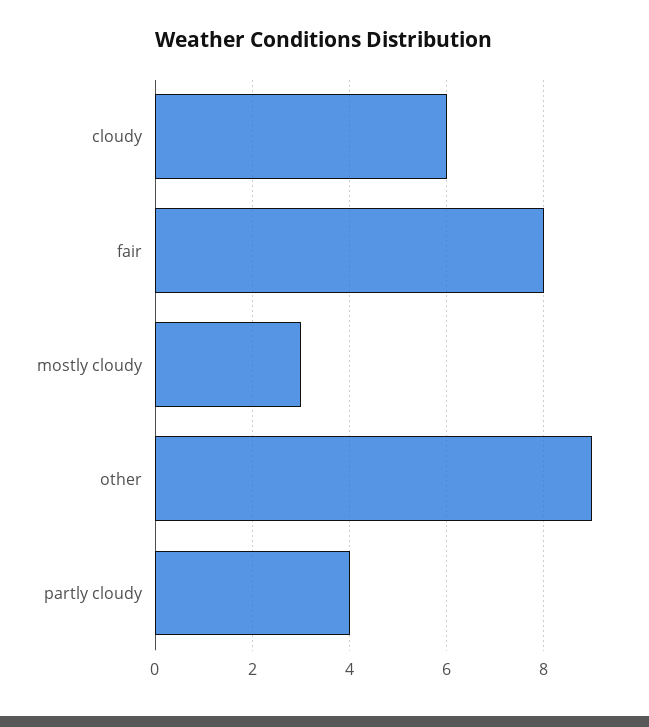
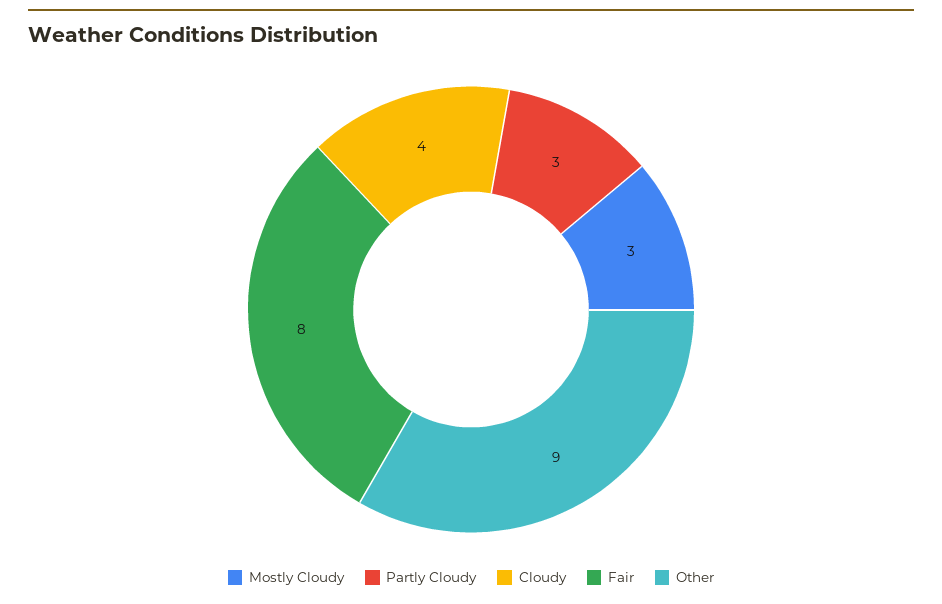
  {
-   "cloudy": 6,
+   "cloudy": 4,
    "fair": 8,
    "mostly cloudy": 3,
    "other": 9,
-   "partly cloudy": 4
+   "partly cloudy": 3
  }

